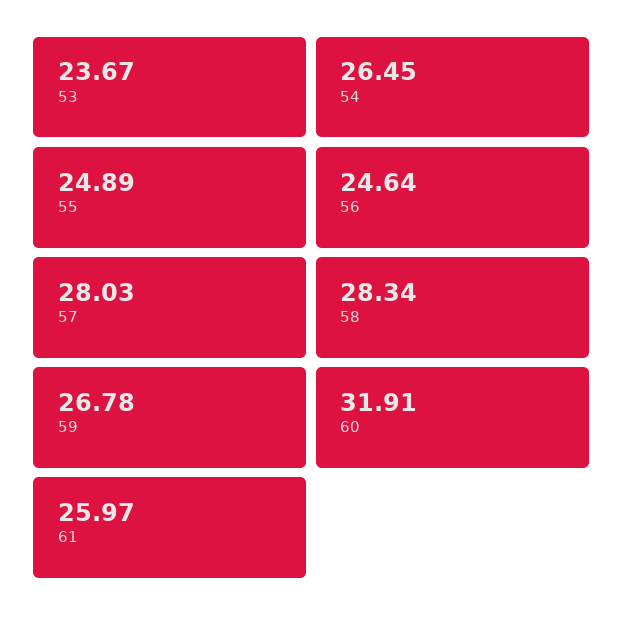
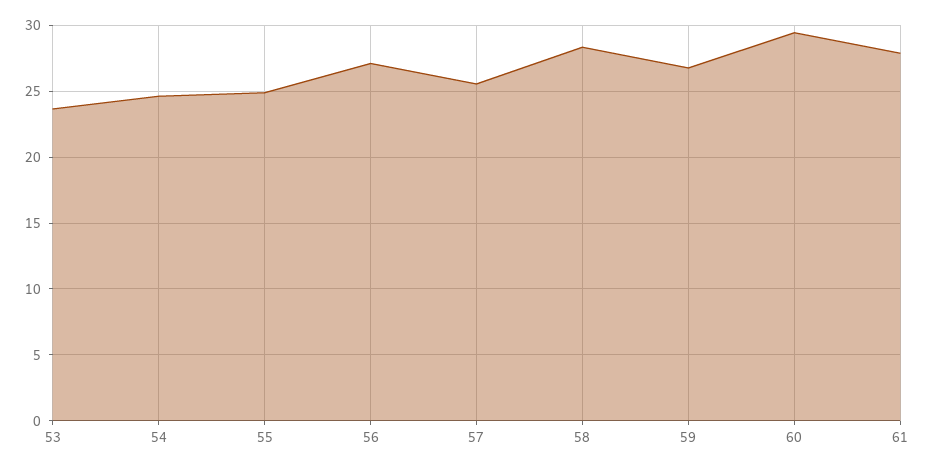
  {
    "53": 23.67,
-   "54": 26.45,
+   "54": 24.5,
    "55": 24.89,
-   "56": 24.64,
+   "56": 27,
-   "57": 28.03,
+   "57": 25.5,
    "58": 28.34,
    "59": 26.78,
-   "60": 31.91,
+   "60": 29.5,
-   "61": 25.97
+   "61": 28
  }

